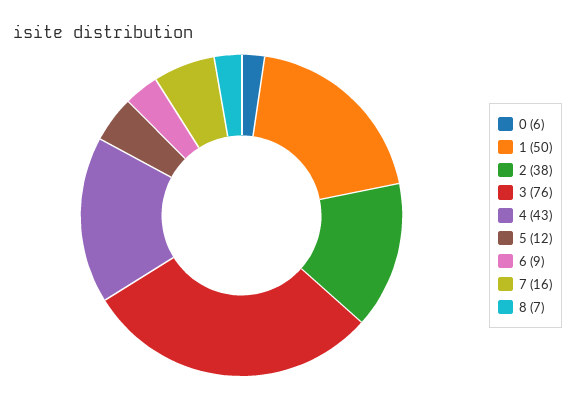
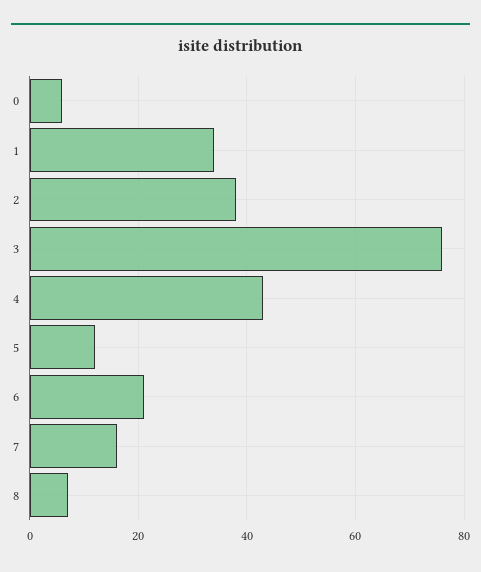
  {
    "0": 6,
-   "1": 50,
+   "1": 35,
    "2": 38,
    "3": 76,
    "4": 43,
    "5": 12,
-   "6": 9,
+   "6": 20,
    "7": 16,
    "8": 7
  }

